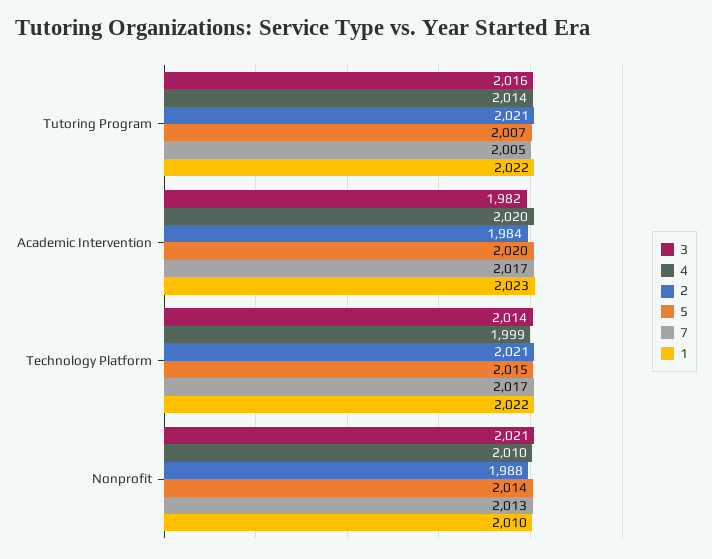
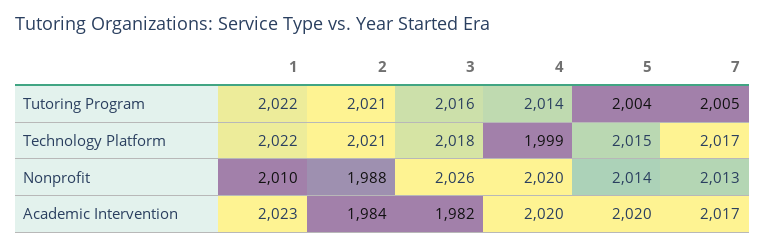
  {
    "3": {
      "Tutoring Program": 2016,
      "Academic Intervention": 1982,
-     "Technology Platform": 2014,
+     "Technology Platform": 2018,
-     "Nonprofit": 2021
+     "Nonprofit": 2026
    },
    "4": {
      "Tutoring Program": 2014,
      "Academic Intervention": 2020,
      "Technology Platform": 1999,
-     "Nonprofit": 2010
+     "Nonprofit": 2020
    },
    "2": {
      "Tutoring Program": 2021,
      "Academic Intervention": 1984,
      "Technology Platform": 2021,
      "Nonprofit": 1988
    },
    "5": {
-     "Tutoring Program": 2007,
+     "Tutoring Program": 2004,
      "Academic Intervention": 2020,
      "Technology Platform": 2015,
      "Nonprofit": 2014
    },
    "7": {
      "Tutoring Program": 2005,
      "Academic Intervention": 2017,
      "Technology Platform": 2017,
      "Nonprofit": 2013
    },
    "1": {
      "Tutoring Program": 2022,
      "Academic Intervention": 2023,
      "Technology Platform": 2022,
      "Nonprofit": 2010
    }
  }

